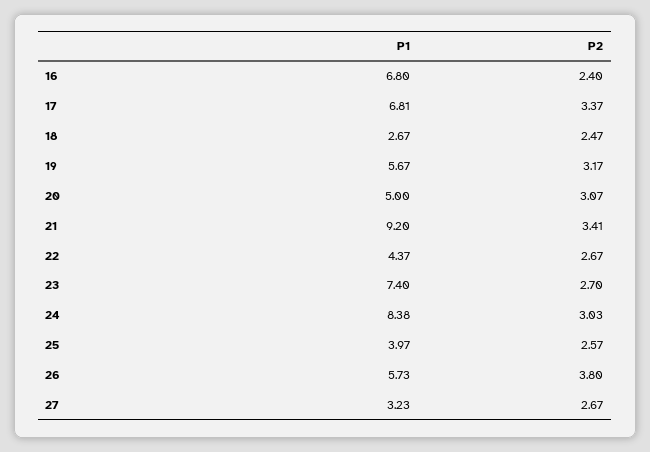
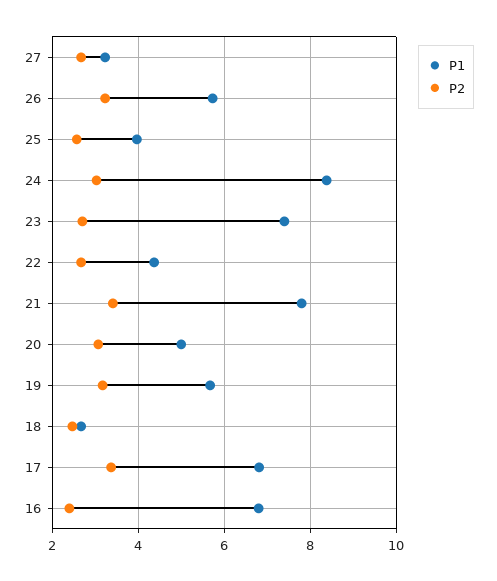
  {
    "P1": {
      "16": 6.8,
      "17": 6.81,
      "18": 2.67,
      "19": 5.67,
      "20": 5,
-     "21": 9.2,
+     "21": 7.8,
      "22": 4.37,
      "23": 7.4,
      "24": 8.38,
      "25": 3.97,
      "26": 5.73,
      "27": 3.23
    },
    "P2": {
      "16": 2.4,
      "17": 3.37,
      "18": 2.47,
      "19": 3.17,
      "20": 3.07,
      "21": 3.41,
      "22": 2.67,
      "23": 2.7,
      "24": 3.03,
      "25": 2.57,
-     "26": 3.8,
+     "26": 3.2,
      "27": 2.67
    }
  }

